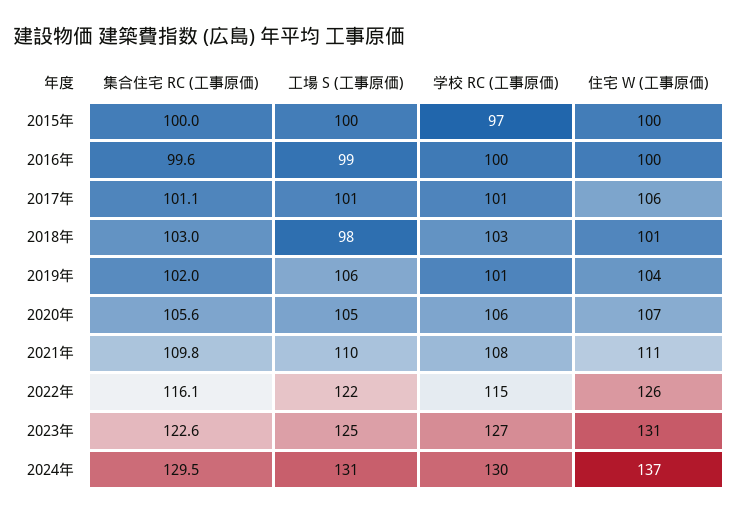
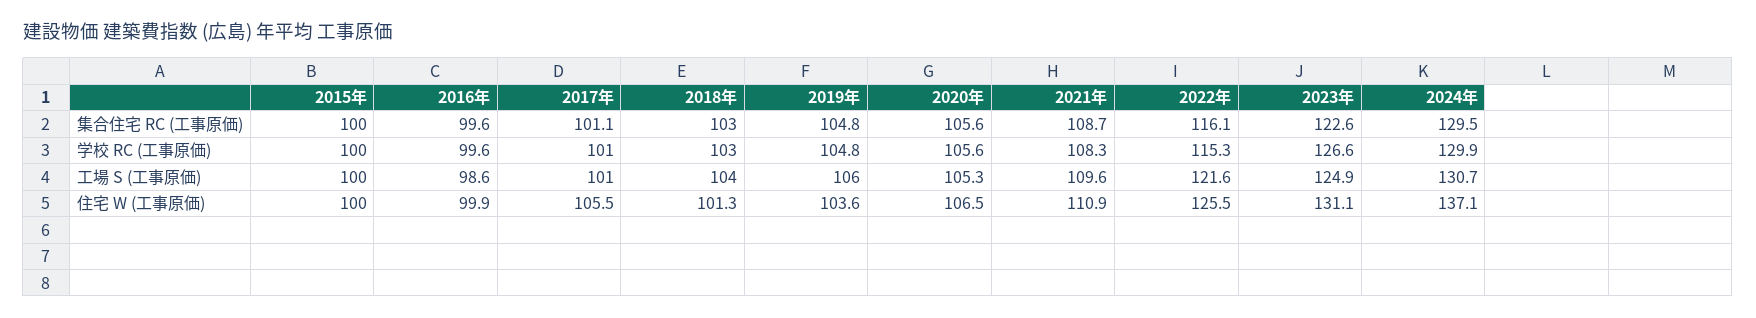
  {
    "集合住宅 RC (工事原価)": {
      "2015年": 100,
      "2016年": 99.6,
      "2017年": 101.1,
      "2018年": 103,
-     "2019年": 102,
+     "2019年": 104.8,
      "2020年": 105.6,
-     "2021年": 109.8,
+     "2021年": 108.7,
      "2022年": 116.1,
      "2023年": 122.6,
      "2024年": 129.5
    },
    "工場 S (工事原価)": {
      "2015年": 100,
      "2016年": 98.6,
      "2017年": 101,
-     "2018年": 98,
+     "2018年": 104,
      "2019年": 106,
      "2020年": 105.3,
      "2021年": 109.6,
      "2022年": 121.6,
      "2023年": 124.9,
      "2024年": 130.7
    },
    "学校 RC (工事原価)": {
-     "2015年": 97,
+     "2015年": 100,
      "2016年": 99.6,
      "2017年": 101,
      "2018年": 103,
-     "2019年": 101,
+     "2019年": 104.8,
      "2020年": 105.6,
      "2021年": 108.3,
      "2022年": 115.3,
      "2023年": 126.6,
      "2024年": 129.9
    },
    "住宅 W (工事原価)": {
      "2015年": 100,
      "2016年": 99.9,
      "2017年": 105.5,
      "2018年": 101.3,
      "2019年": 103.6,
      "2020年": 106.5,
      "2021年": 110.9,
      "2022年": 125.5,
      "2023年": 131.1,
      "2024年": 137.1
    }
  }

